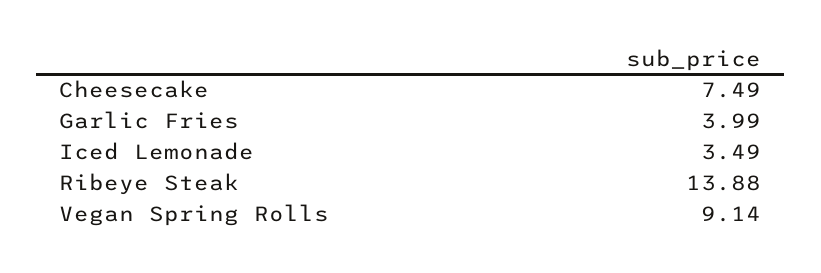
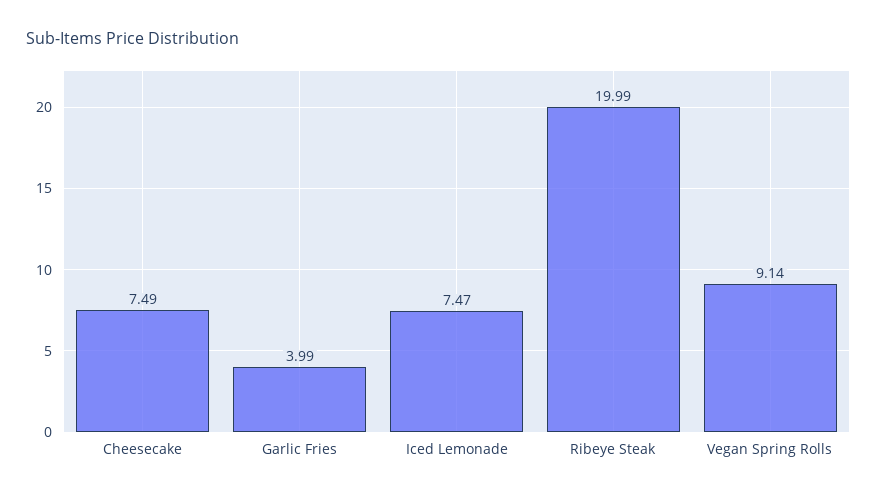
  {
    "Cheesecake": 7.49,
    "Garlic Fries": 3.99,
-   "Iced Lemonade": 3.49,
+   "Iced Lemonade": 7.47,
-   "Ribeye Steak": 13.88,
+   "Ribeye Steak": 19.99,
    "Vegan Spring Rolls": 9.14
  }

